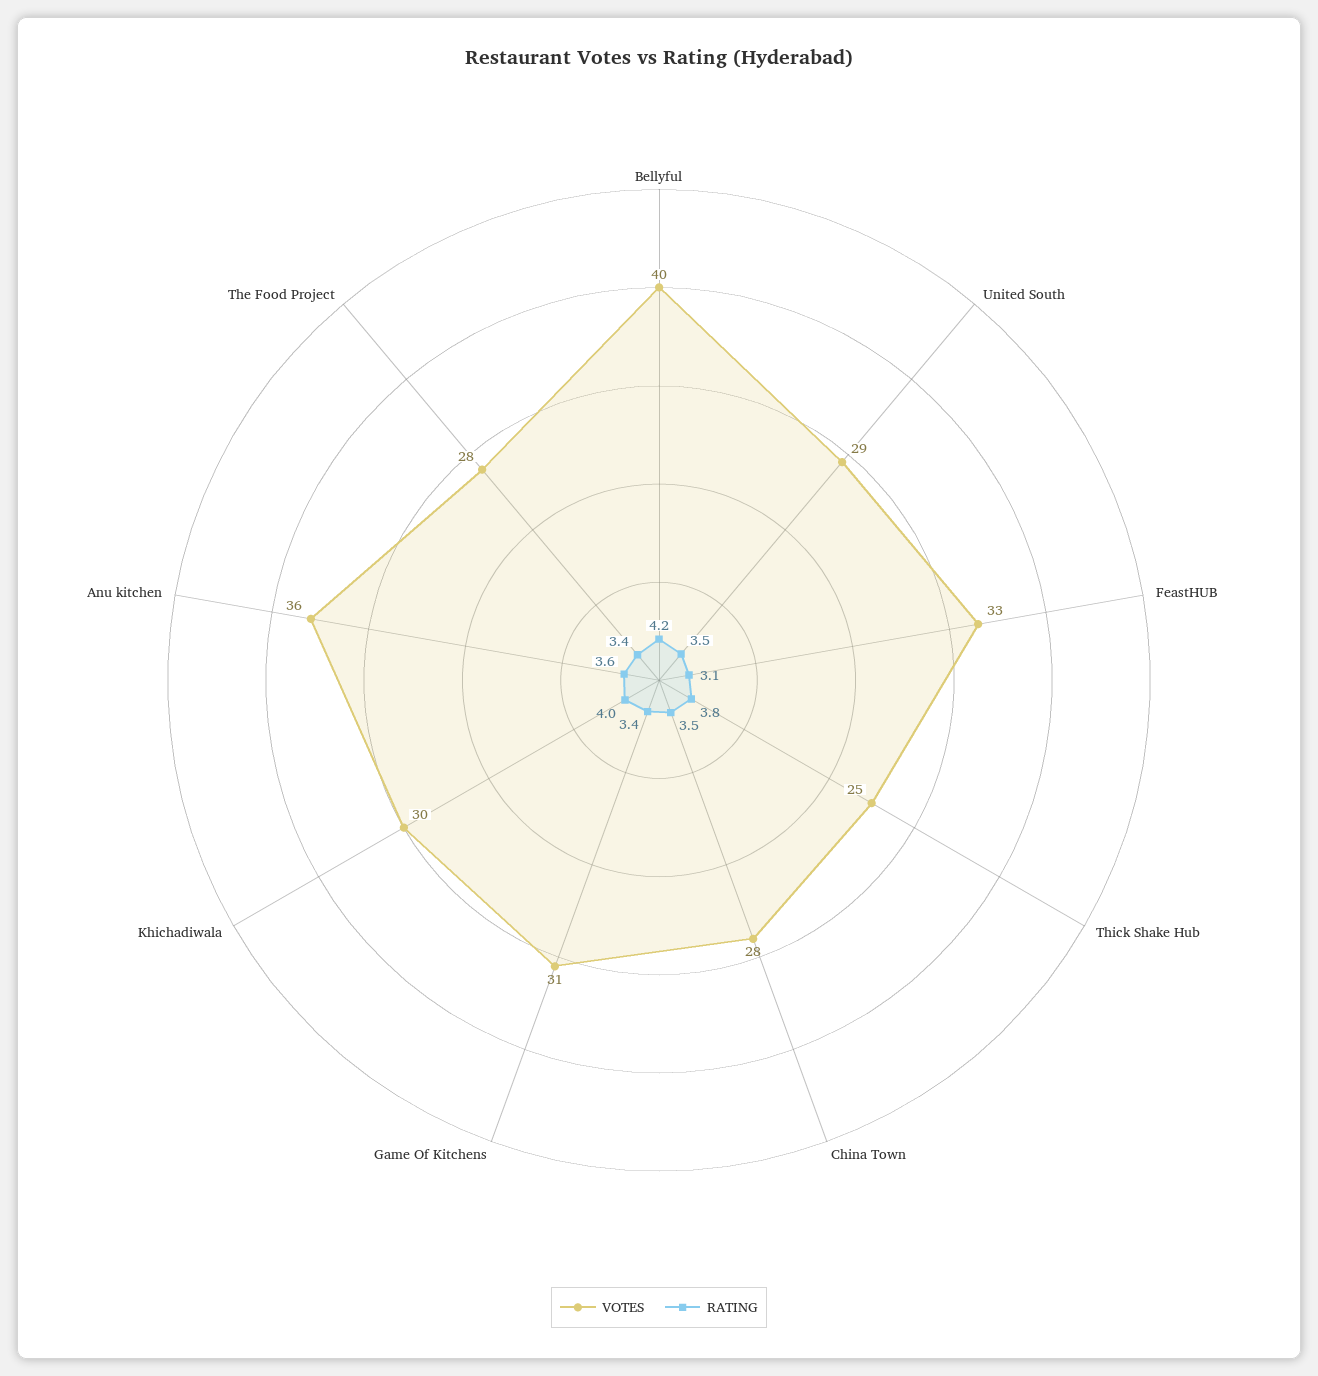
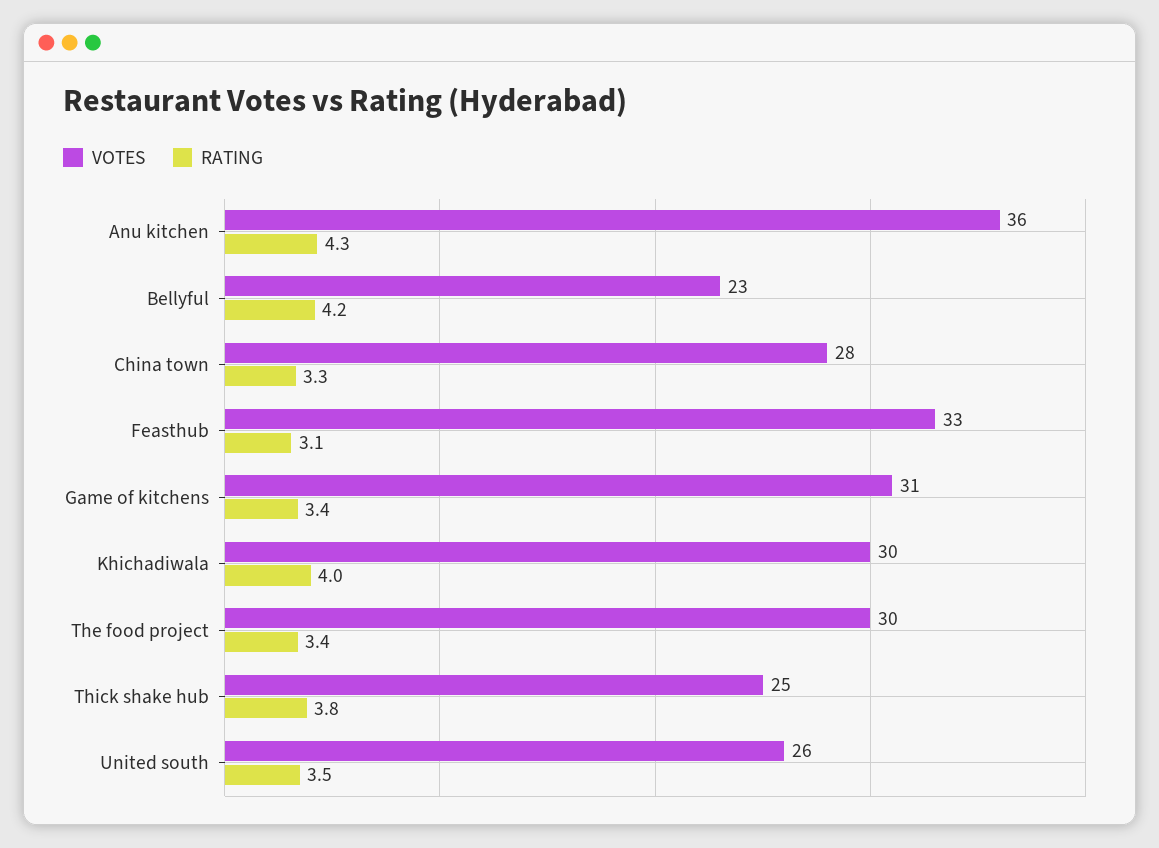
  {
    "VOTES": {
-     "Bellyful": 40,
+     "Bellyful": 23,
-     "United South": 29,
+     "United South": 26,
      "FeastHUB": 33,
      "Thick Shake Hub": 25,
      "China Town": 28,
      "Game Of Kitchens": 31,
      "Khichadiwala": 30,
      "Anu kitchen": 36,
-     "The Food Project": 28
+     "The Food Project": 30
    },
    "RATING": {
      "Bellyful": 4.2,
      "United South": 3.5,
      "FeastHUB": 3.1,
      "Thick Shake Hub": 3.8,
-     "China Town": 3.5,
+     "China Town": 3.3,
      "Game Of Kitchens": 3.4,
      "Khichadiwala": 4,
-     "Anu kitchen": 3.6,
+     "Anu kitchen": 4.3,
      "The Food Project": 3.4
    }
  }

